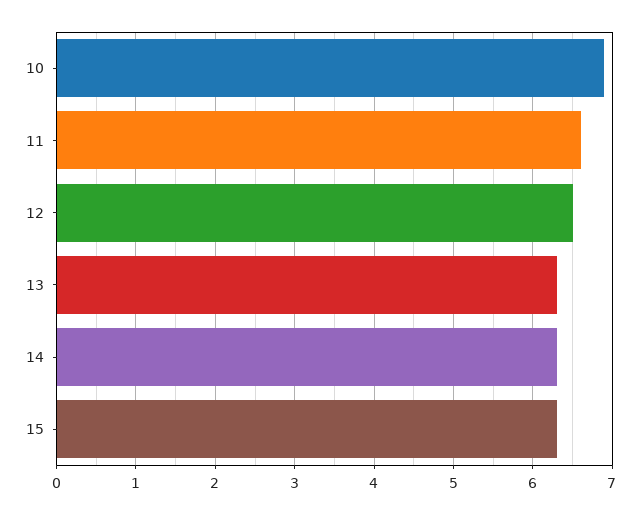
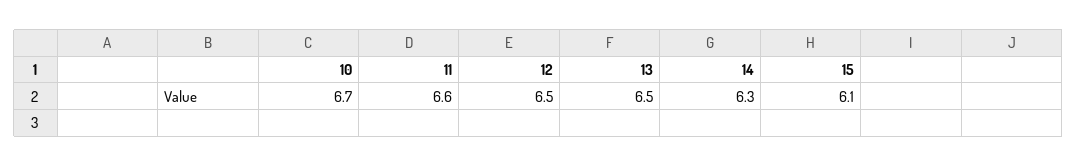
  {
-   "10": 6.9,
+   "10": 6.7,
    "11": 6.6,
    "12": 6.5,
-   "13": 6.3,
+   "13": 6.5,
    "14": 6.3,
-   "15": 6.3
+   "15": 6.1
  }

